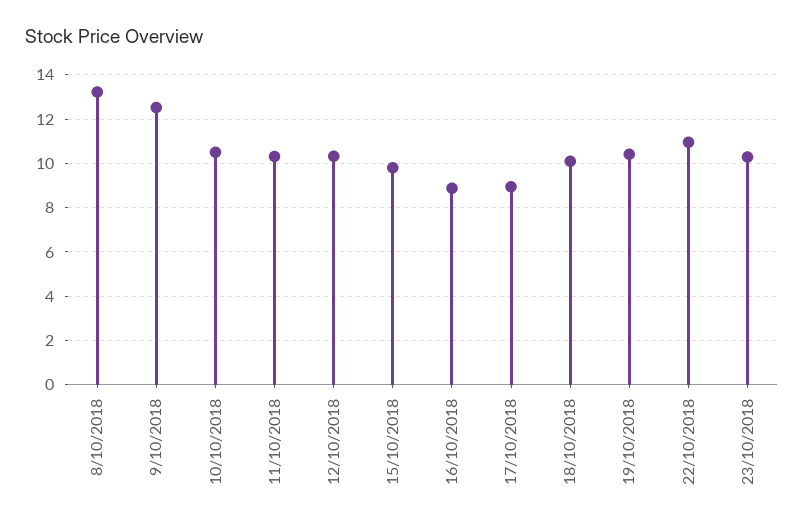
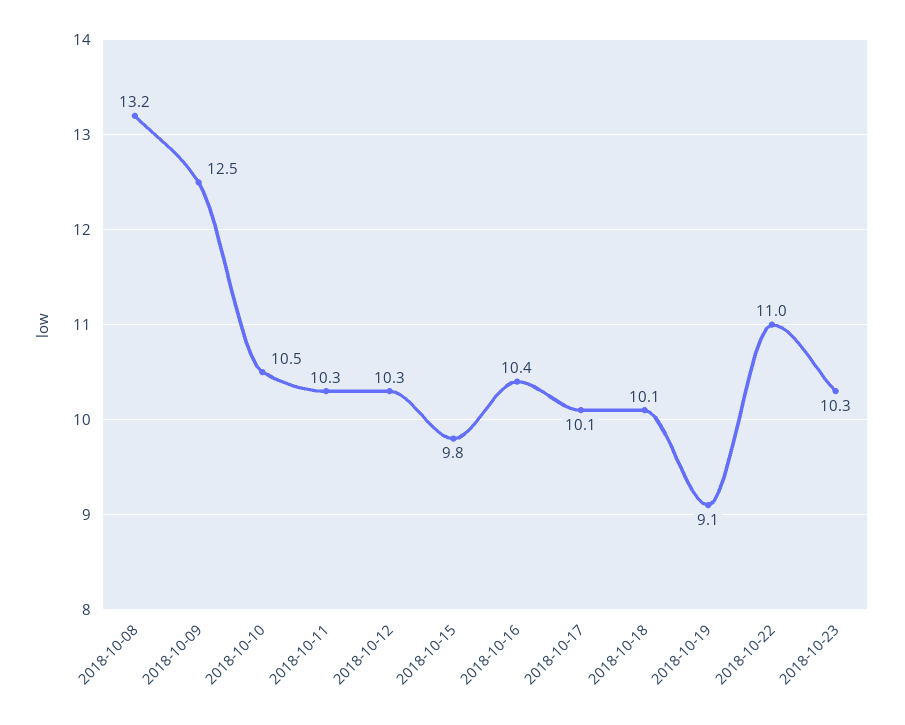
  {
    "8/10/2018": 13.2,
    "9/10/2018": 12.5,
    "10/10/2018": 10.5,
    "11/10/2018": 10.3,
    "12/10/2018": 10.3,
    "15/10/2018": 9.8,
-   "16/10/2018": 9,
+   "16/10/2018": 10.4,
-   "17/10/2018": 9,
+   "17/10/2018": 10.1,
    "18/10/2018": 10.1,
-   "19/10/2018": 10.5,
+   "19/10/2018": 9.1,
    "22/10/2018": 11,
    "23/10/2018": 10.3
  }

